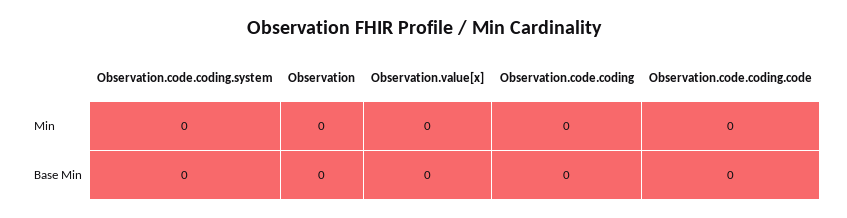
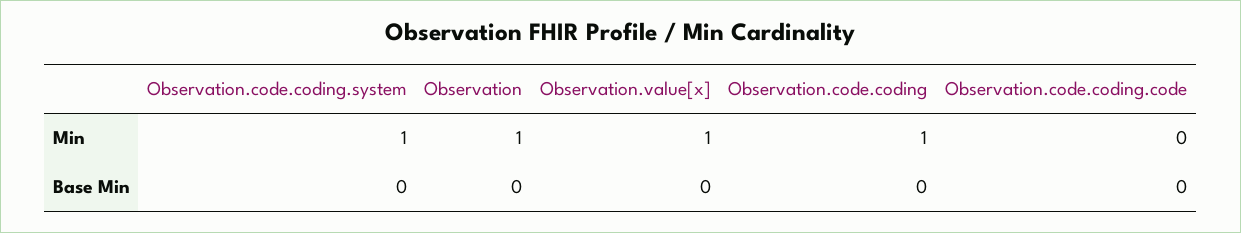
  {
    "Observation.code.coding.system": {
-     "Min": 0,
+     "Min": 1,
      "Base Min": 0
    },
    "Observation": {
-     "Min": 0,
+     "Min": 1,
      "Base Min": 0
    },
    "Observation.value[x]": {
-     "Min": 0,
+     "Min": 1,
      "Base Min": 0
    },
    "Observation.code.coding": {
-     "Min": 0,
+     "Min": 1,
      "Base Min": 0
    },
    "Observation.code.coding.code": {
      "Min": 0,
      "Base Min": 0
    }
  }

